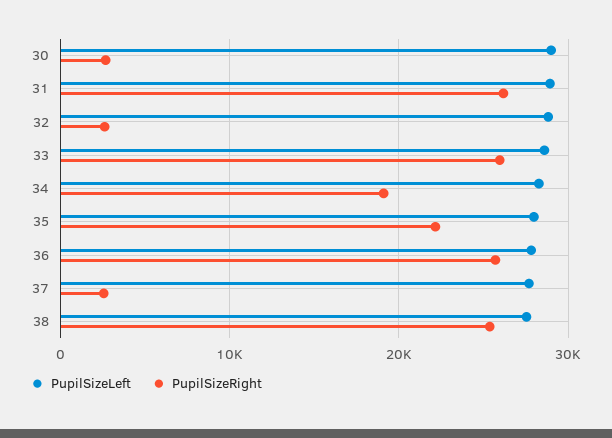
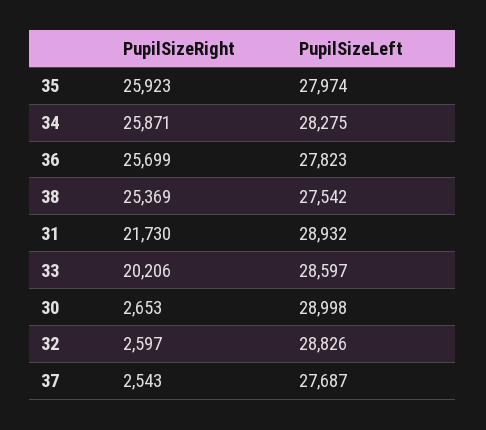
  {
    "PupilSizeLeft": {
      "30": 28998,
      "31": 28932,
      "32": 28826,
      "33": 28597,
      "34": 28275,
      "35": 27974,
      "36": 27823,
      "37": 27687,
      "38": 27542
    },
    "PupilSizeRight": {
      "30": 2653,
-     "31": 26000,
+     "31": 21730,
      "32": 2597,
-     "33": 26000,
+     "33": 20206,
-     "34": 19000,
+     "34": 25871,
-     "35": 22000,
+     "35": 25923,
      "36": 25699,
      "37": 2543,
      "38": 25369
    }
  }

